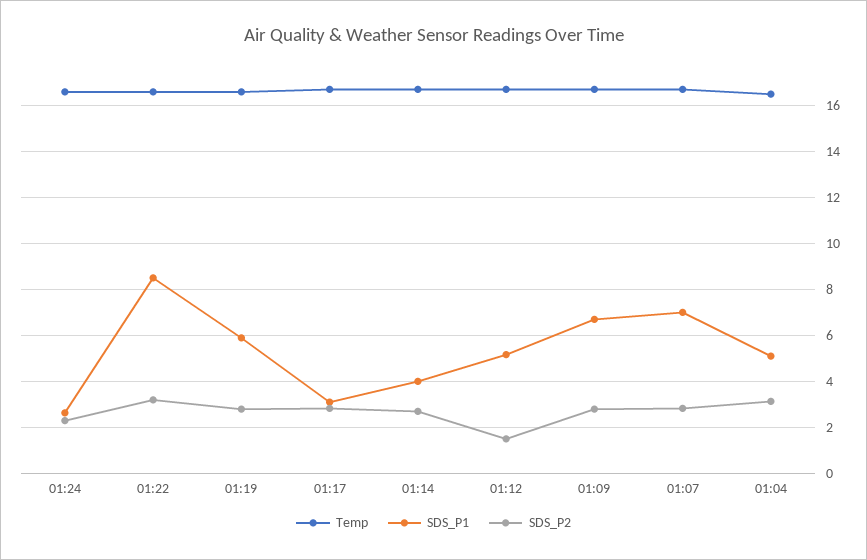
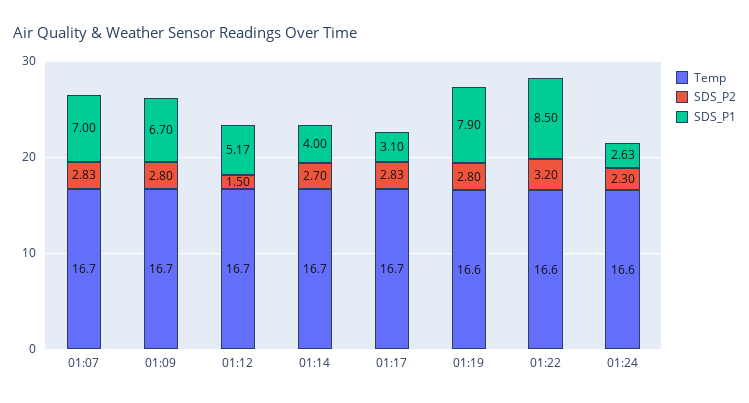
  {
    "Temp": {
      "01:24": 16.6,
      "01:22": 16.6,
      "01:19": 16.6,
      "01:17": 16.7,
      "01:14": 16.7,
      "01:12": 16.7,
      "01:09": 16.7,
-     "01:07": 16.7,
+     "01:07": 16.7
-     "01:04": 16.5
    },
    "SDS_P1": {
      "01:24": 2.63,
      "01:22": 8.5,
-     "01:19": 6,
+     "01:19": 7.9,
      "01:17": 3.1,
      "01:14": 4,
      "01:12": 5.17,
      "01:09": 6.7,
-     "01:07": 7,
+     "01:07": 7
-     "01:04": 5
    },
    "SDS_P2": {
      "01:24": 2.3,
      "01:22": 3.2,
      "01:19": 2.8,
      "01:17": 2.83,
      "01:14": 2.7,
      "01:12": 1.5,
      "01:09": 2.8,
-     "01:07": 2.83,
+     "01:07": 2.83
-     "01:04": 3
    }
  }

